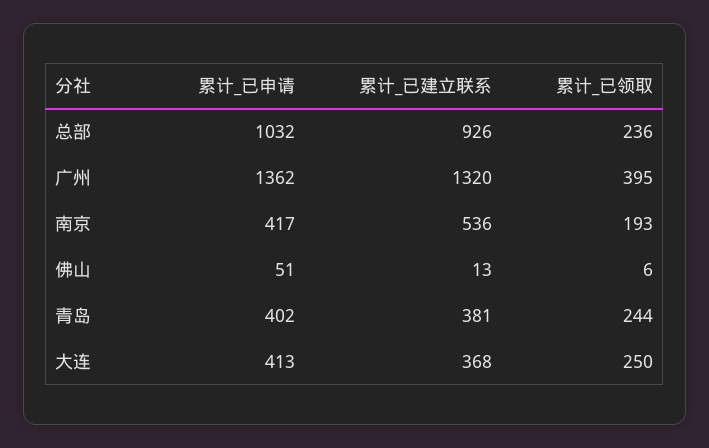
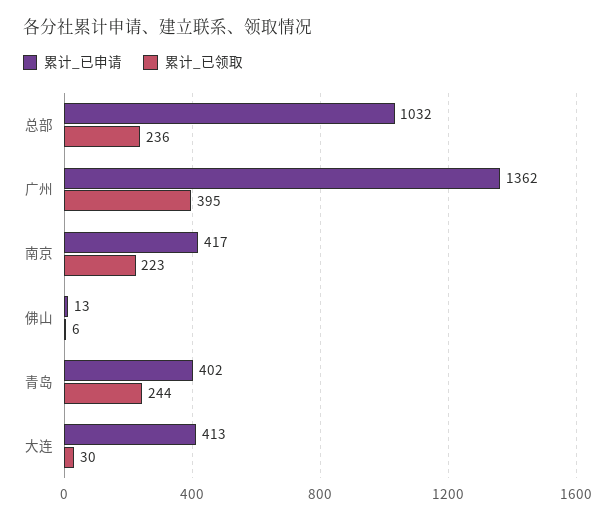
  {
    "累计_已申请": {
      "总部": 1032,
      "广州": 1362,
      "南京": 417,
-     "佛山": 51,
+     "佛山": 13,
      "青岛": 402,
      "大连": 413
    },
-   "累计_已建立联系": {
-     "总部": 926,
-     "广州": 1320,
-     "南京": 536,
-     "佛山": 13,
-     "青岛": 381,
-     "大连": 368
-   },
    "累计_已领取": {
      "总部": 236,
      "广州": 395,
-     "南京": 193,
+     "南京": 223,
      "佛山": 6,
      "青岛": 244,
-     "大连": 250
+     "大连": 30
    }
  }

